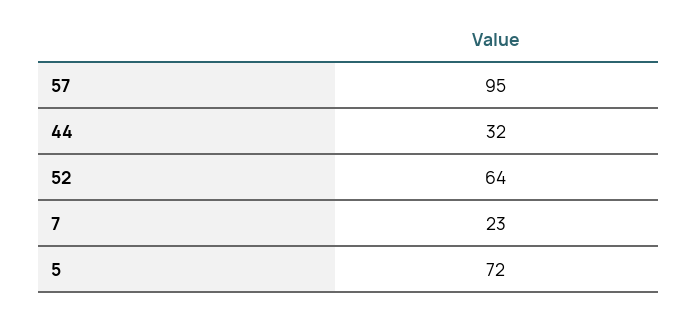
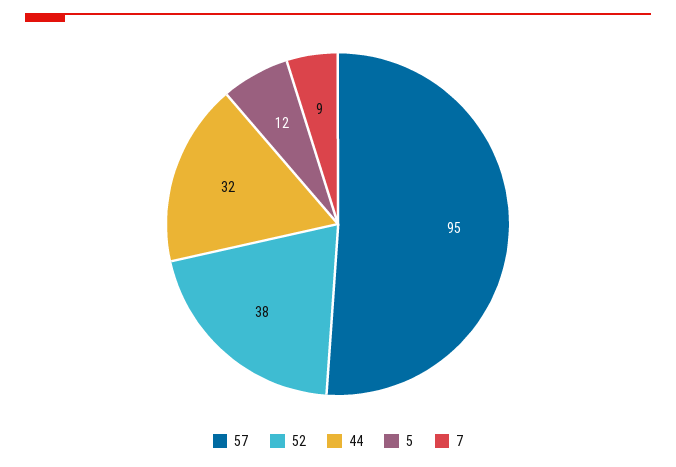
  {
    "57": 95,
    "44": 32,
-   "52": 64,
+   "52": 38,
-   "7": 23,
+   "7": 9,
-   "5": 72
+   "5": 12
  }

